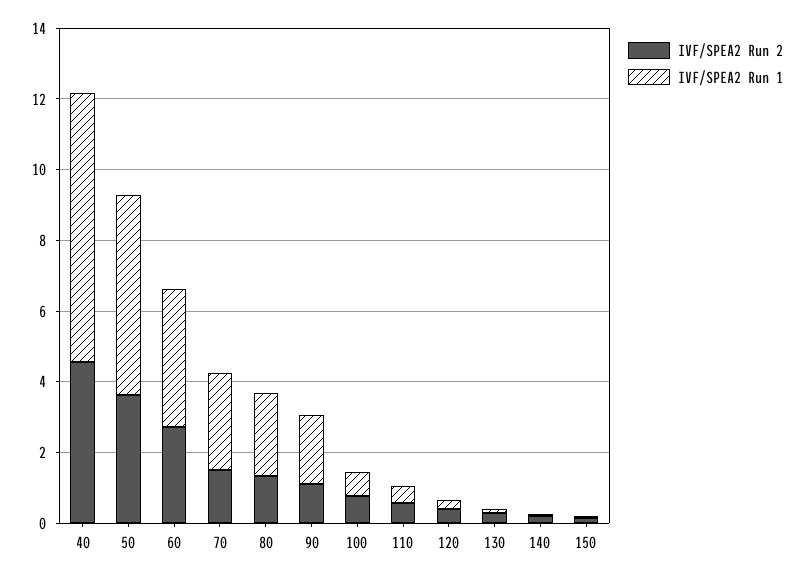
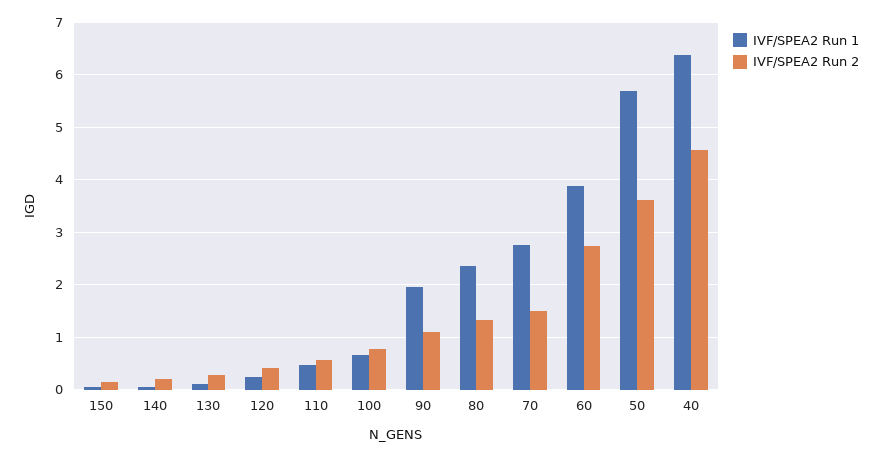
  {
    "IVF/SPEA2 Run 2": {
      "40": 4.6,
      "50": 3.6,
      "60": 2.8,
      "70": 1.4,
      "80": 1.4,
      "90": 1.2,
      "100": 0.8,
      "110": 0.6,
      "120": 0.4,
      "130": 0.2,
      "140": 0.2,
      "150": 0.2
    },
    "IVF/SPEA2 Run 1": {
-     "40": 7.5,
+     "40": 6.4,
      "50": 5.6,
      "60": 3.8,
      "70": 2.8,
      "80": 2.4,
      "90": 2,
      "100": 0.6,
      "110": 0.4,
      "120": 0.2,
      "130": 0.2,
      "140": 0,
      "150": 0
    }
  }

